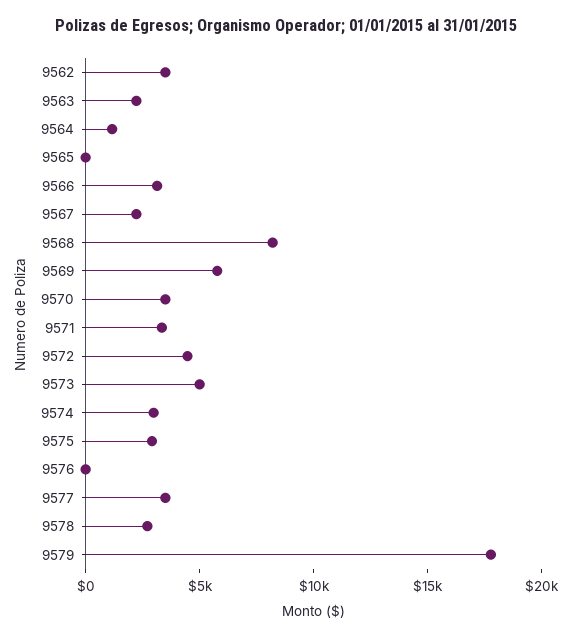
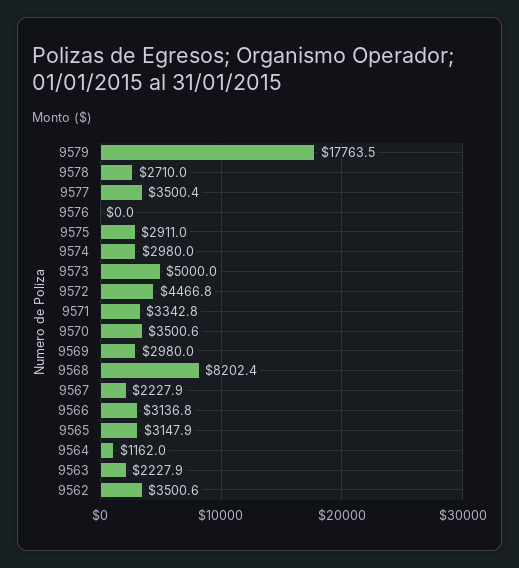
  {
    "9562": 3500.6,
    "9563": 2227.9,
    "9564": 1162,
-   "9565": 0,
+   "9565": 3147.9,
    "9566": 3136.8,
    "9567": 2227.9,
    "9568": 8202.4,
-   "9569": 6000,
+   "9569": 2980,
    "9570": 3500.6,
    "9571": 3342.8,
    "9572": 4466.8,
    "9573": 5000,
    "9574": 2980,
    "9575": 2911,
    "9576": 0,
    "9577": 3500.4,
    "9578": 2710,
    "9579": 17763.5
  }

